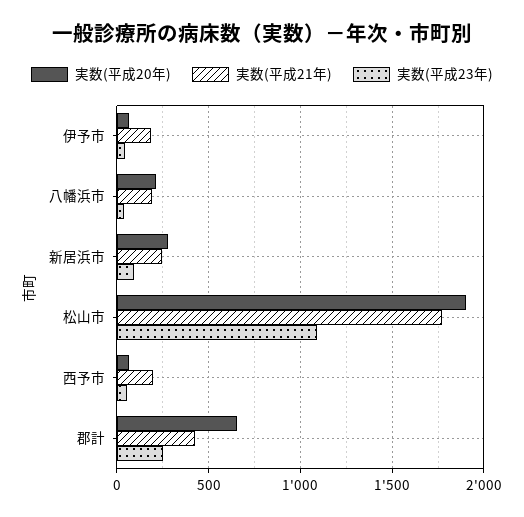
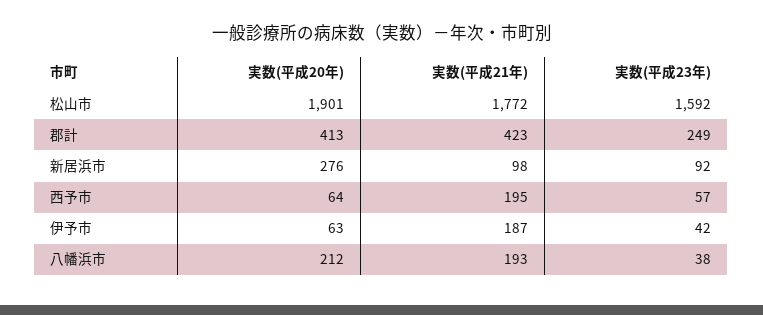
  {
    "実数(平成20年)": {
      "伊予市": 63,
      "八幡浜市": 212,
      "新居浜市": 276,
      "松山市": 1901,
      "西予市": 64,
-     "郡計": 650
+     "郡計": 413
    },
    "実数(平成21年)": {
      "伊予市": 187,
      "八幡浜市": 193,
-     "新居浜市": 250,
+     "新居浜市": 98,
      "松山市": 1772,
      "西予市": 195,
      "郡計": 423
    },
    "実数(平成23年)": {
      "伊予市": 42,
      "八幡浜市": 38,
      "新居浜市": 92,
-     "松山市": 1100,
+     "松山市": 1592,
      "西予市": 57,
      "郡計": 249
    }
  }

